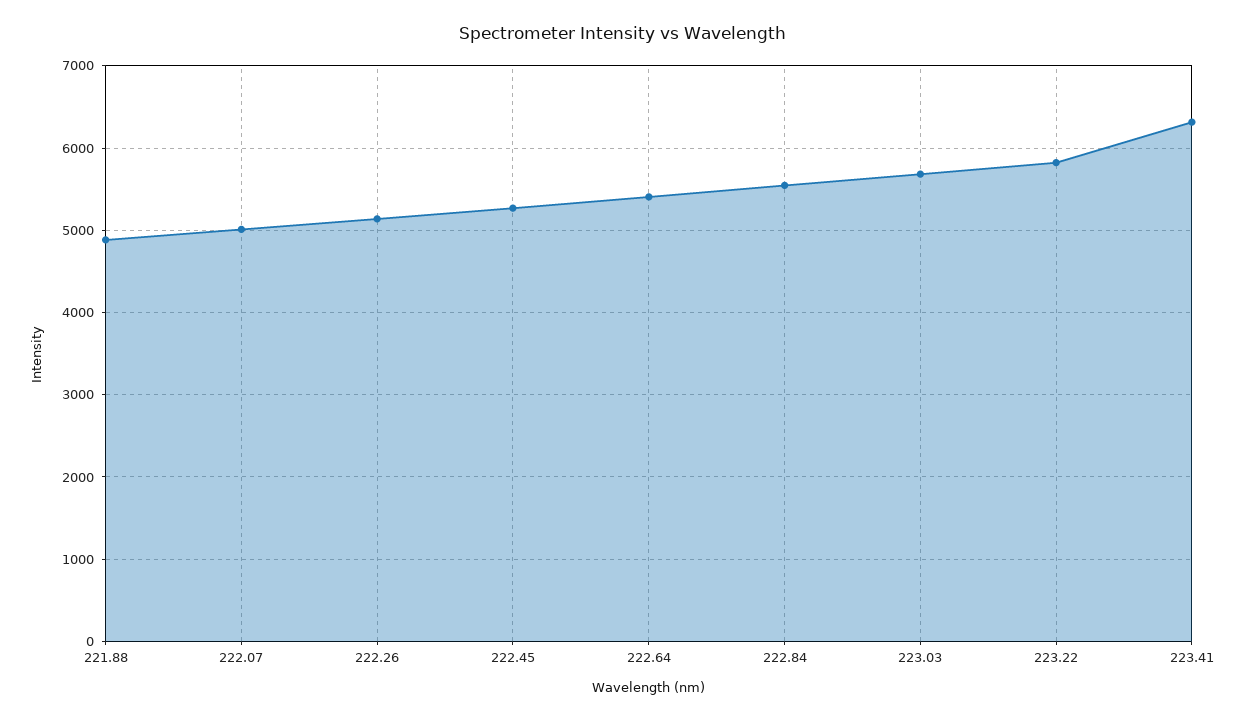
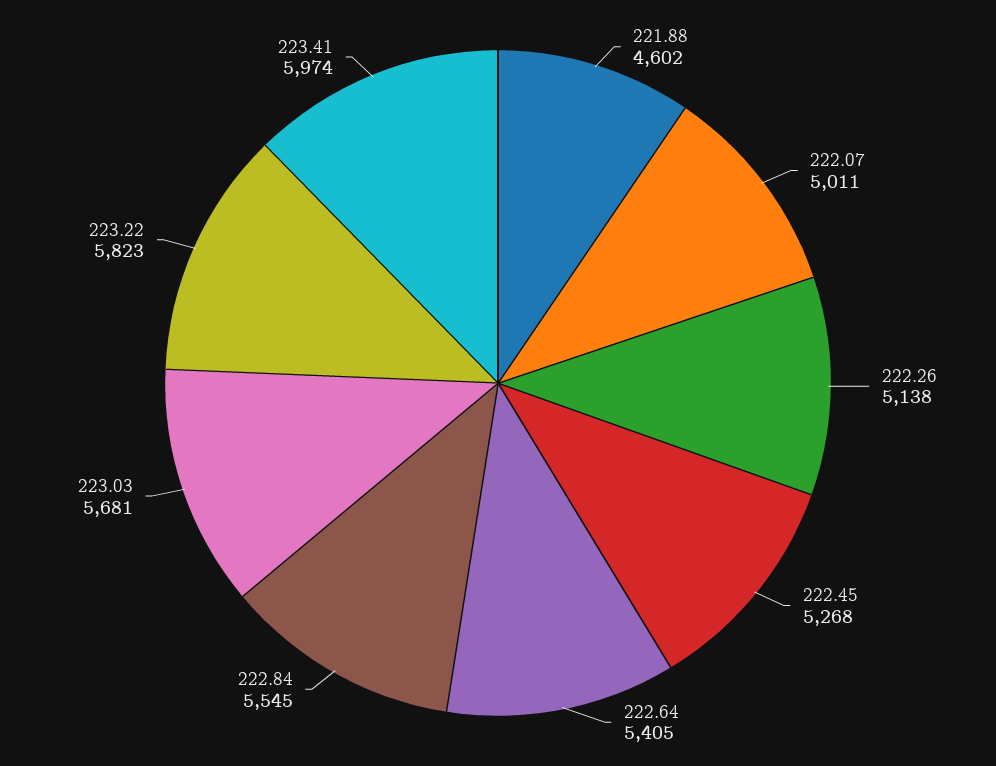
  {
-   "221.88": 4900,
+   "221.88": 4602,
    "222.07": 5011,
    "222.26": 5138,
    "222.45": 5268,
    "222.64": 5405,
    "222.84": 5545,
    "223.03": 5681,
    "223.22": 5823,
-   "223.41": 6300
+   "223.41": 5974
  }

